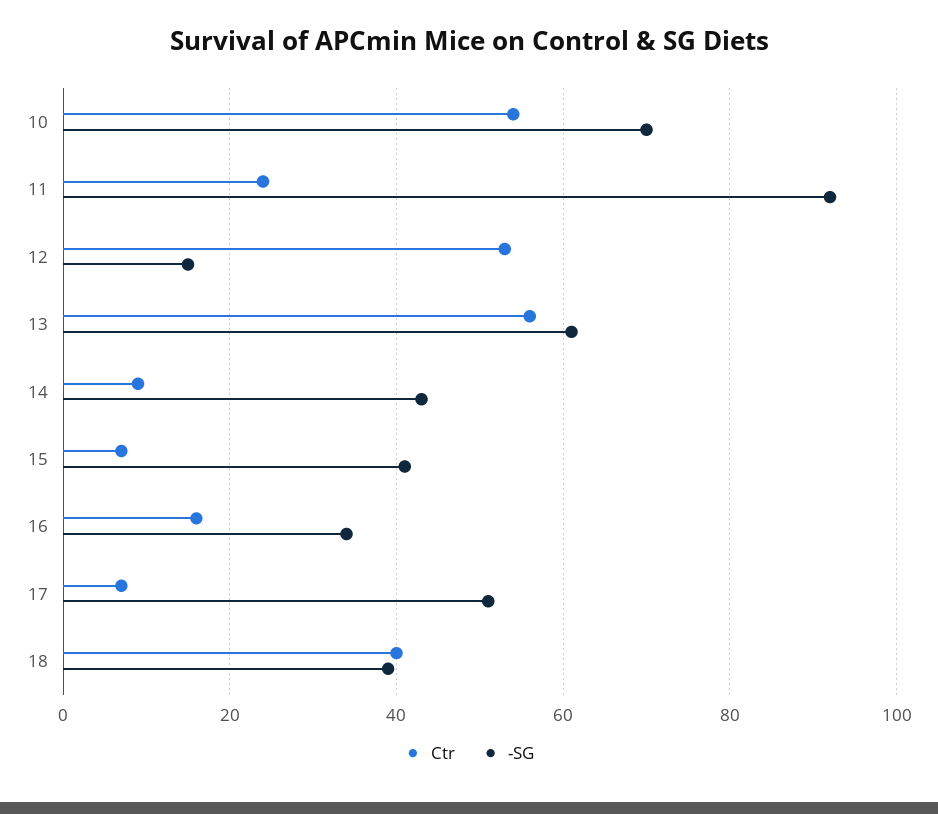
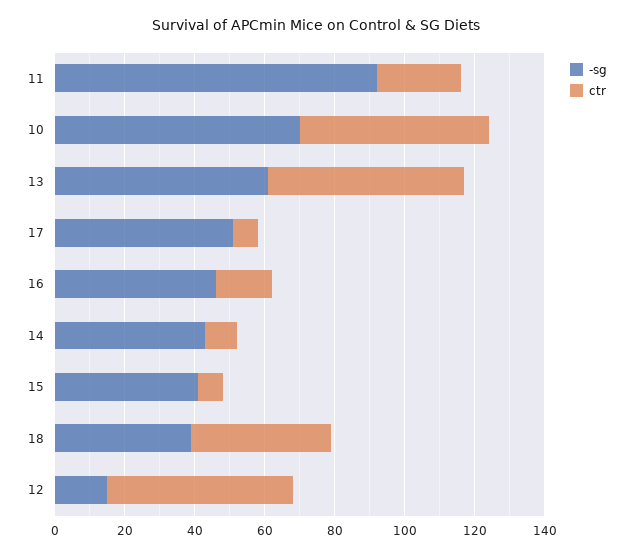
  {
    "Ctr": {
      "10": 55,
      "11": 25,
      "12": 55,
      "13": 55,
      "14": 10,
      "15": 5,
      "16": 15,
      "17": 5,
      "18": 40
    },
    "-SG": {
      "10": 70,
      "11": 90,
      "12": 15,
      "13": 60,
      "14": 45,
      "15": 40,
-     "16": 35,
+     "16": 45,
      "17": 50,
      "18": 40
    }
  }

